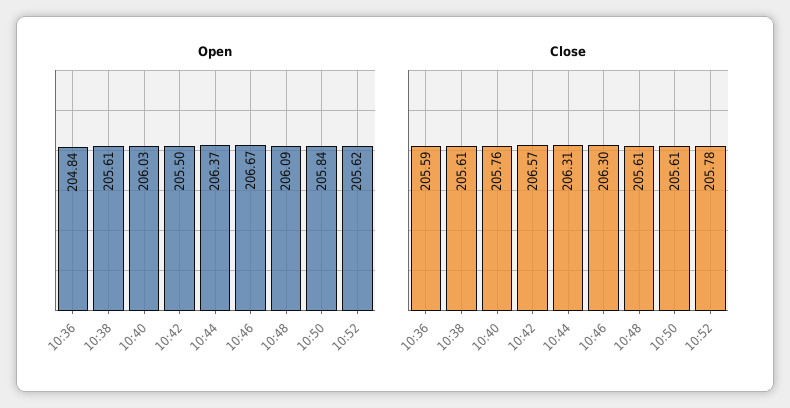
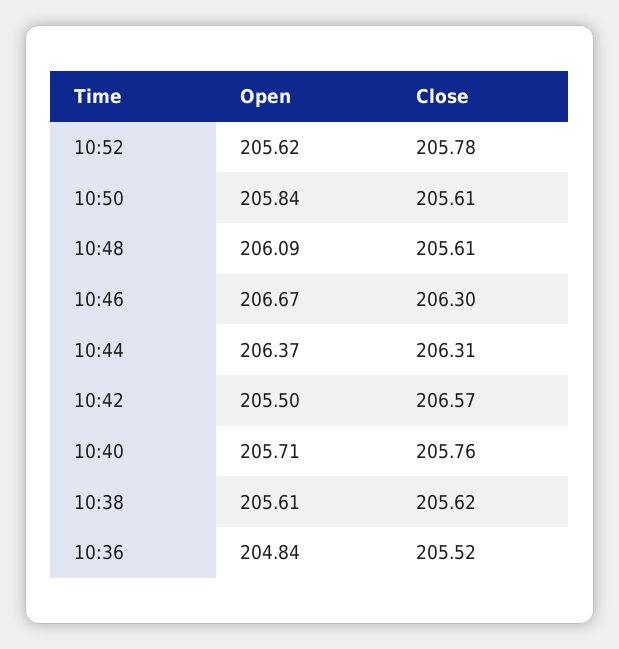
  {
    "Open": {
      "10:36": 204.84,
      "10:38": 205.61,
-     "10:40": 206.03,
+     "10:40": 205.71,
      "10:42": 205.5,
      "10:44": 206.37,
      "10:46": 206.67,
      "10:48": 206.09,
      "10:50": 205.84,
      "10:52": 205.62
    },
    "Close": {
-     "10:36": 205.59,
+     "10:36": 205.52,
-     "10:38": 205.61,
+     "10:38": 205.62,
      "10:40": 205.76,
      "10:42": 206.57,
      "10:44": 206.31,
      "10:46": 206.3,
      "10:48": 205.61,
      "10:50": 205.61,
      "10:52": 205.78
    }
  }

